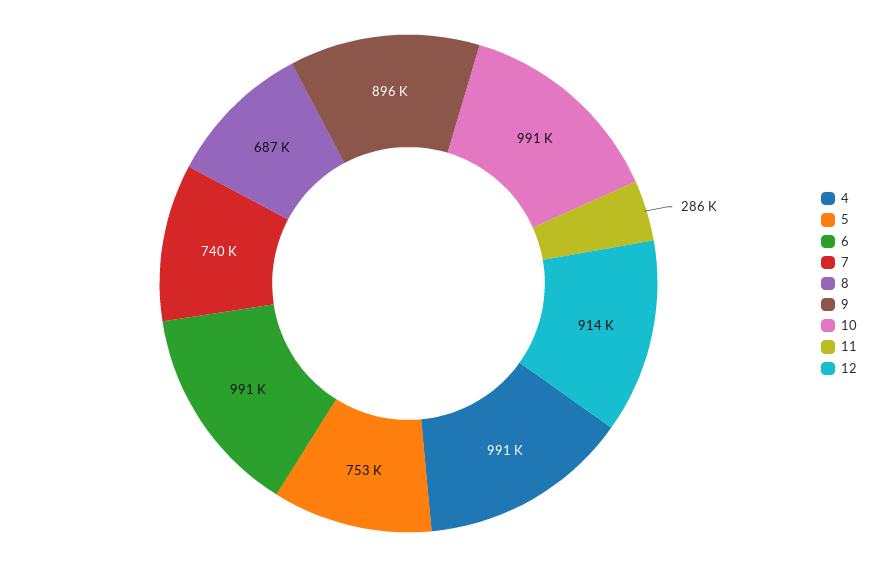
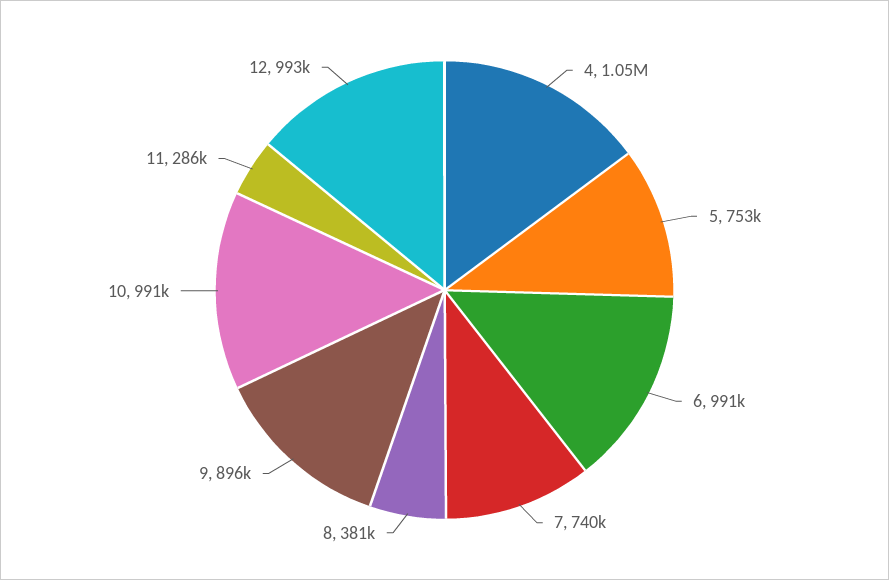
  {
-   "4": 991000,
+   "4": 1050000,
    "5": 753000,
    "6": 991000,
    "7": 740000,
-   "8": 687000,
+   "8": 381000,
    "9": 896000,
    "10": 991000,
    "11": 286000,
-   "12": 914000
+   "12": 993000
  }

